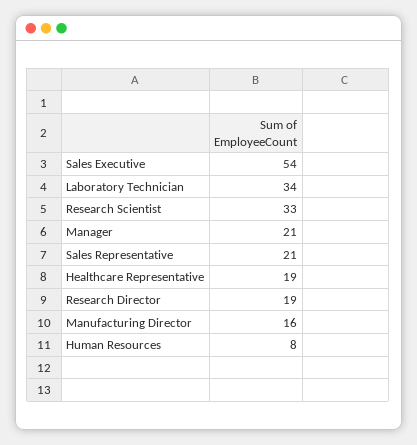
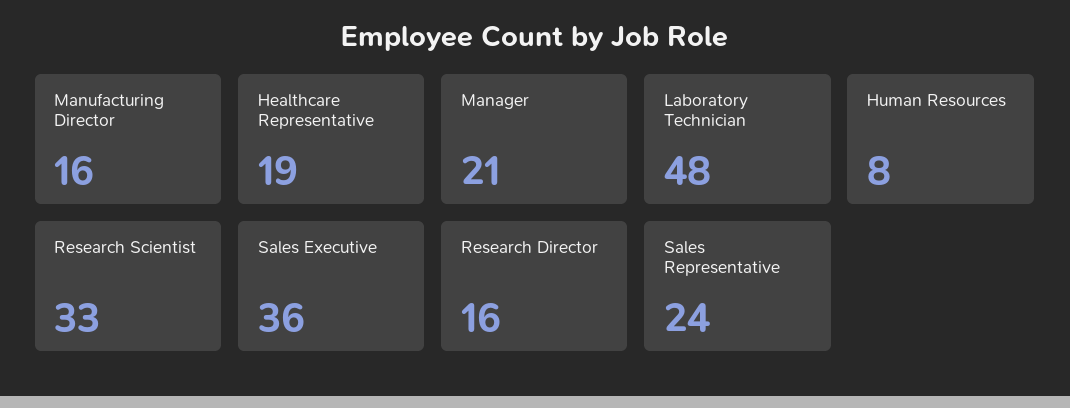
  {
-   "Sales Executive": 54,
+   "Sales Executive": 36,
-   "Laboratory Technician": 34,
+   "Laboratory Technician": 48,
    "Research Scientist": 33,
    "Manager": 21,
-   "Sales Representative": 21,
+   "Sales Representative": 24,
    "Healthcare Representative": 19,
-   "Research Director": 19,
+   "Research Director": 16,
    "Manufacturing Director": 16,
    "Human Resources": 8
  }

